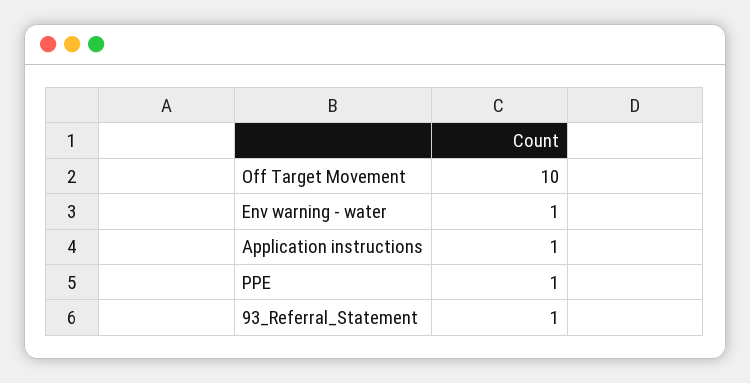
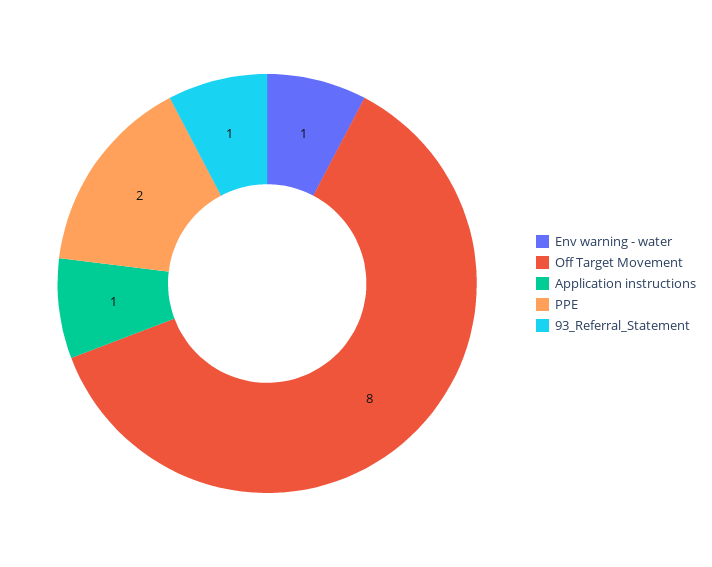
  {
-   "Off Target Movement": 10,
+   "Off Target Movement": 8,
    "Env warning - water": 1,
    "Application instructions": 1,
-   "PPE": 1,
+   "PPE": 2,
    "93_Referral_Statement": 1
  }

